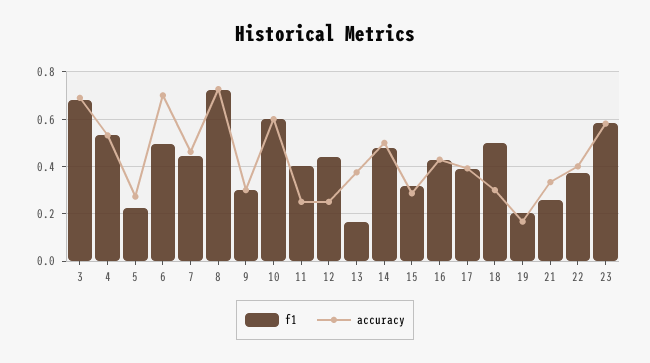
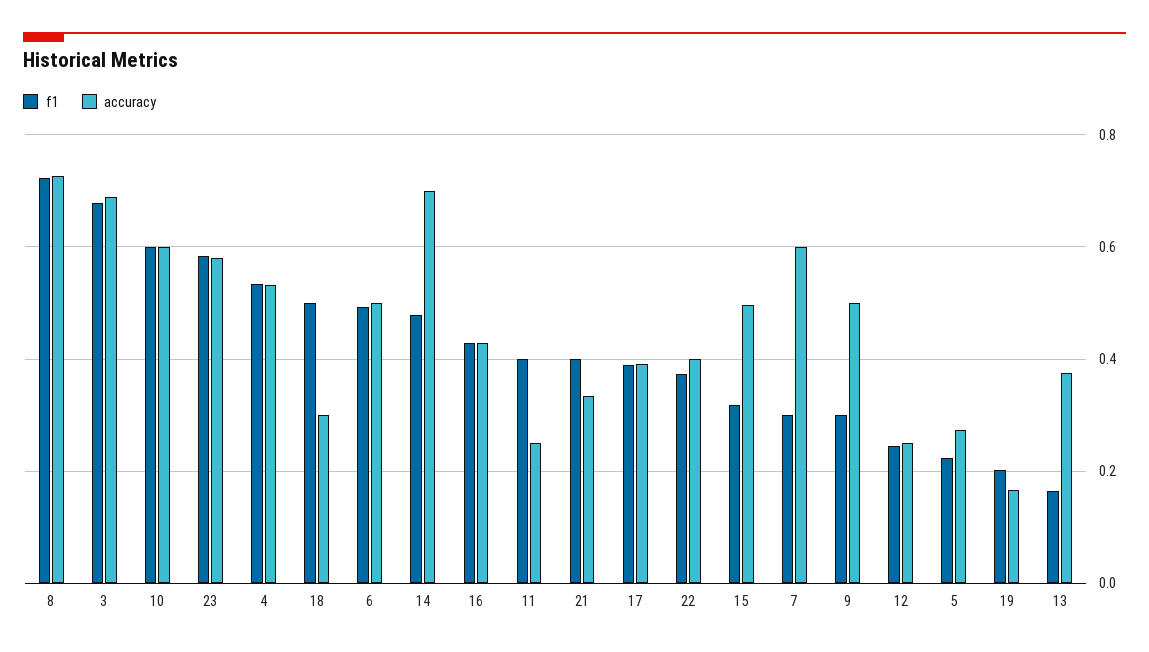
  {
    "f1": {
      "3": 0.68,
      "4": 0.54,
      "5": 0.22,
      "6": 0.5,
-     "7": 0.45,
+     "7": 0.3,
      "8": 0.72,
      "9": 0.3,
      "10": 0.6,
      "11": 0.4,
-     "12": 0.45,
+     "12": 0.24,
      "13": 0.16,
      "14": 0.48,
      "15": 0.32,
      "16": 0.42,
      "17": 0.38,
      "18": 0.5,
      "19": 0.2,
-     "21": 0.25,
+     "21": 0.4,
      "22": 0.38,
      "23": 0.58
    },
    "accuracy": {
      "3": 0.68,
      "4": 0.54,
      "5": 0.28,
-     "6": 0.7,
+     "6": 0.5,
-     "7": 0.45,
+     "7": 0.6,
      "8": 0.72,
-     "9": 0.3,
+     "9": 0.5,
      "10": 0.6,
      "11": 0.26,
      "12": 0.26,
      "13": 0.38,
-     "14": 0.5,
+     "14": 0.7,
-     "15": 0.3,
+     "15": 0.5,
      "16": 0.42,
      "17": 0.4,
      "18": 0.3,
      "19": 0.16,
      "21": 0.34,
      "22": 0.4,
      "23": 0.58
    }
  }

